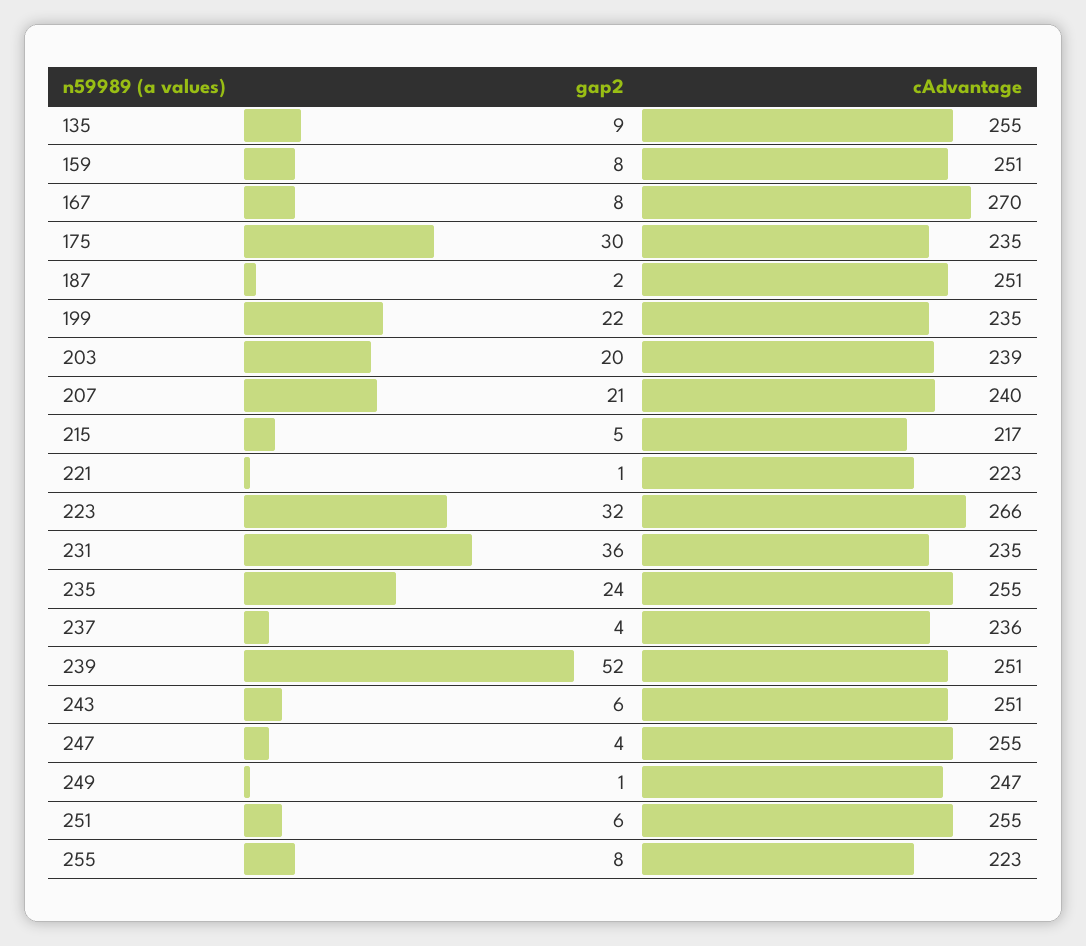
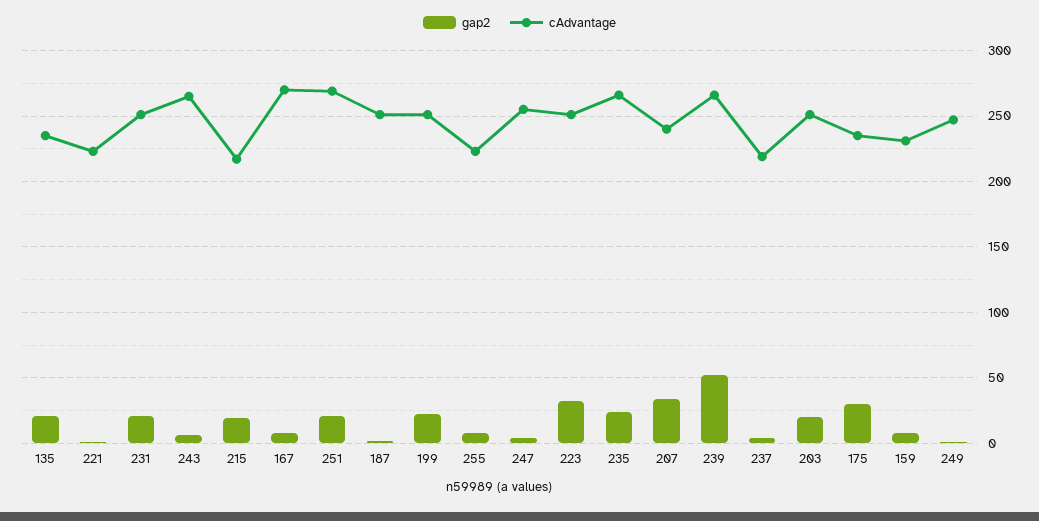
  {
    "gap2": {
-     "135": 9,
+     "135": 20,
      "159": 8,
      "167": 8,
      "175": 30,
      "187": 2,
      "199": 22,
      "203": 20,
-     "207": 21,
+     "207": 35,
-     "215": 5,
+     "215": 20,
      "221": 1,
      "223": 32,
-     "231": 36,
+     "231": 20,
      "235": 24,
      "237": 4,
      "239": 52,
      "243": 6,
      "247": 4,
      "249": 1,
-     "251": 6,
+     "251": 20,
      "255": 8
    },
    "cAdvantage": {
-     "135": 255,
+     "135": 235,
-     "159": 251,
+     "159": 230,
      "167": 270,
      "175": 235,
      "187": 251,
-     "199": 235,
+     "199": 250,
-     "203": 239,
+     "203": 250,
      "207": 240,
      "215": 217,
      "221": 223,
-     "223": 266,
+     "223": 250,
-     "231": 235,
+     "231": 250,
-     "235": 255,
+     "235": 265,
-     "237": 236,
+     "237": 220,
-     "239": 251,
+     "239": 265,
-     "243": 251,
+     "243": 265,
      "247": 255,
      "249": 247,
-     "251": 255,
+     "251": 270,
      "255": 223
    }
  }

